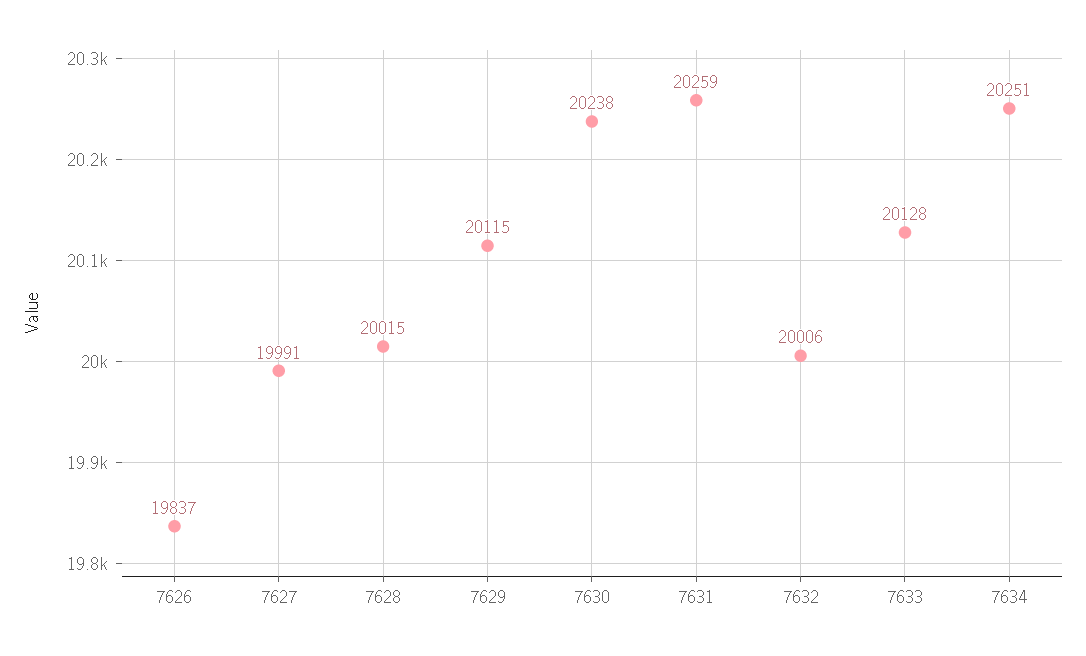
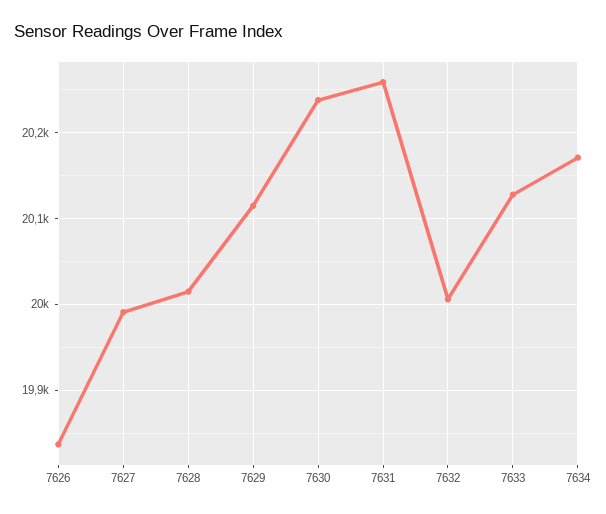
  {
    "7626": 19837,
    "7627": 19991,
    "7628": 20015,
    "7629": 20115,
    "7630": 20238,
    "7631": 20259,
    "7632": 20006,
    "7633": 20128,
-   "7634": 20251
+   "7634": 20170
  }

